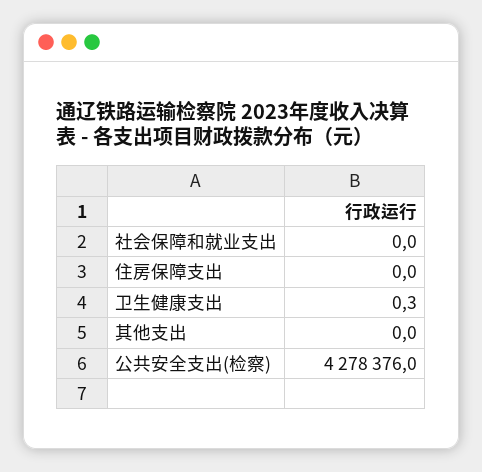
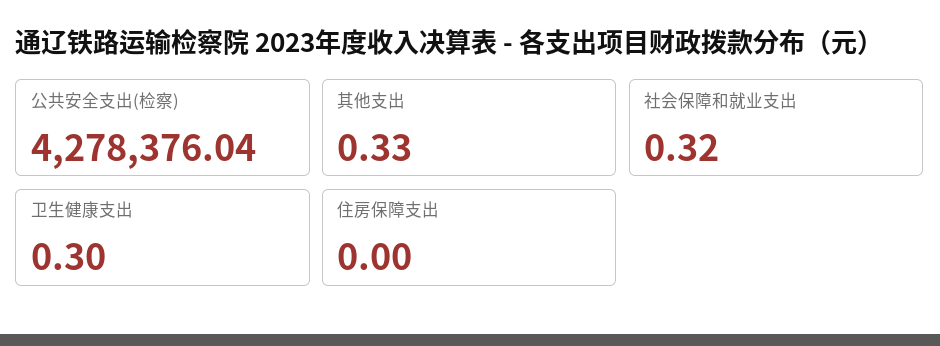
  {
-   "社会保障和就业支出": 0,
+   "社会保障和就业支出": 0.32,
    "住房保障支出": 0,
    "卫生健康支出": 0.3,
-   "其他支出": 0,
+   "其他支出": 0.33,
    "公共安全支出(检察)": 4278376.04
  }

